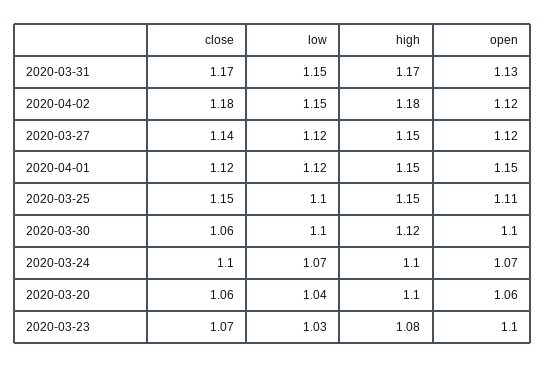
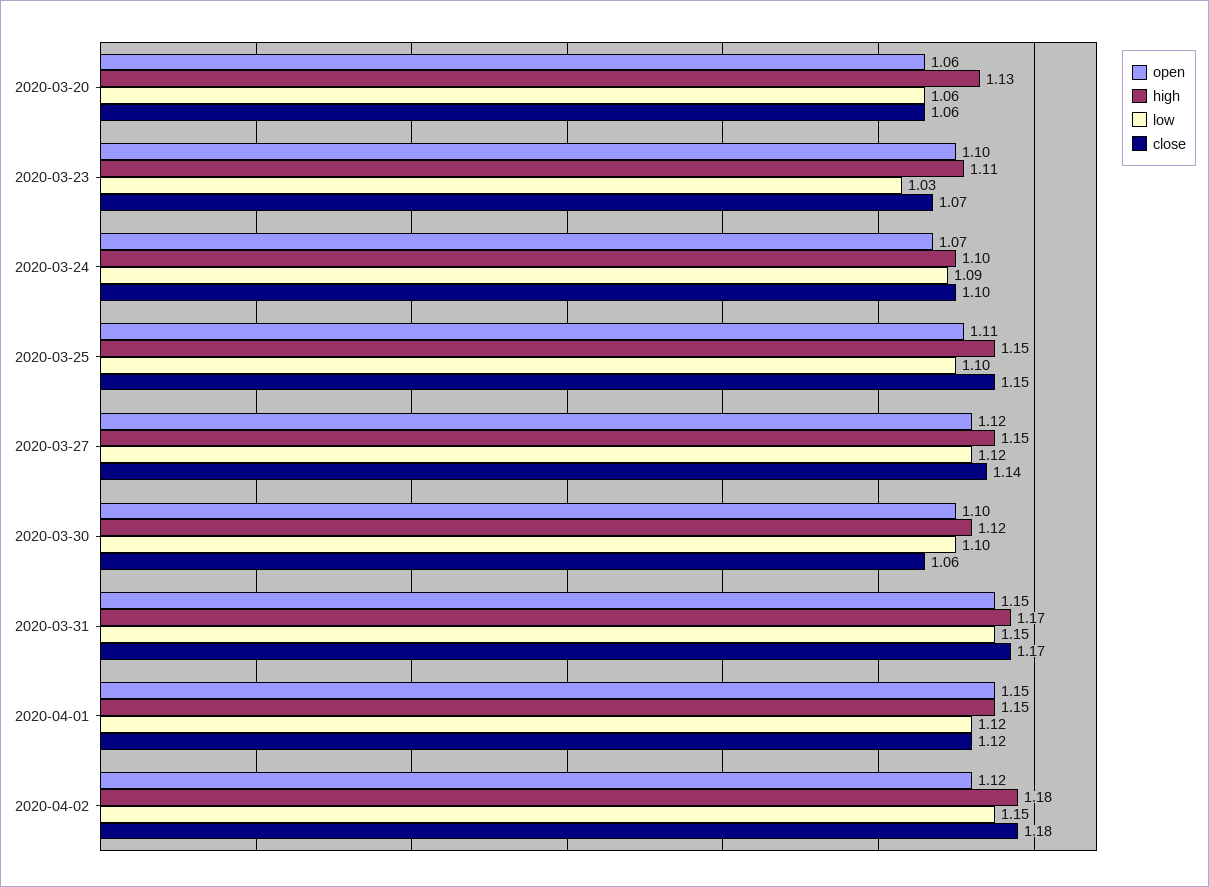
  {
    "close": {
      "2020-03-31": 1.17,
      "2020-04-02": 1.18,
      "2020-03-27": 1.14,
      "2020-04-01": 1.12,
      "2020-03-25": 1.15,
      "2020-03-30": 1.06,
      "2020-03-24": 1.1,
      "2020-03-20": 1.06,
      "2020-03-23": 1.07
    },
    "low": {
      "2020-03-31": 1.15,
      "2020-04-02": 1.15,
      "2020-03-27": 1.12,
      "2020-04-01": 1.12,
      "2020-03-25": 1.1,
      "2020-03-30": 1.1,
-     "2020-03-24": 1.07,
+     "2020-03-24": 1.09,
-     "2020-03-20": 1.04,
+     "2020-03-20": 1.06,
      "2020-03-23": 1.03
    },
    "high": {
      "2020-03-31": 1.17,
      "2020-04-02": 1.18,
      "2020-03-27": 1.15,
      "2020-04-01": 1.15,
      "2020-03-25": 1.15,
      "2020-03-30": 1.12,
      "2020-03-24": 1.1,
-     "2020-03-20": 1.1,
+     "2020-03-20": 1.13,
-     "2020-03-23": 1.08
+     "2020-03-23": 1.11
    },
    "open": {
-     "2020-03-31": 1.13,
+     "2020-03-31": 1.15,
      "2020-04-02": 1.12,
      "2020-03-27": 1.12,
      "2020-04-01": 1.15,
      "2020-03-25": 1.11,
      "2020-03-30": 1.1,
      "2020-03-24": 1.07,
      "2020-03-20": 1.06,
      "2020-03-23": 1.1
    }
  }

